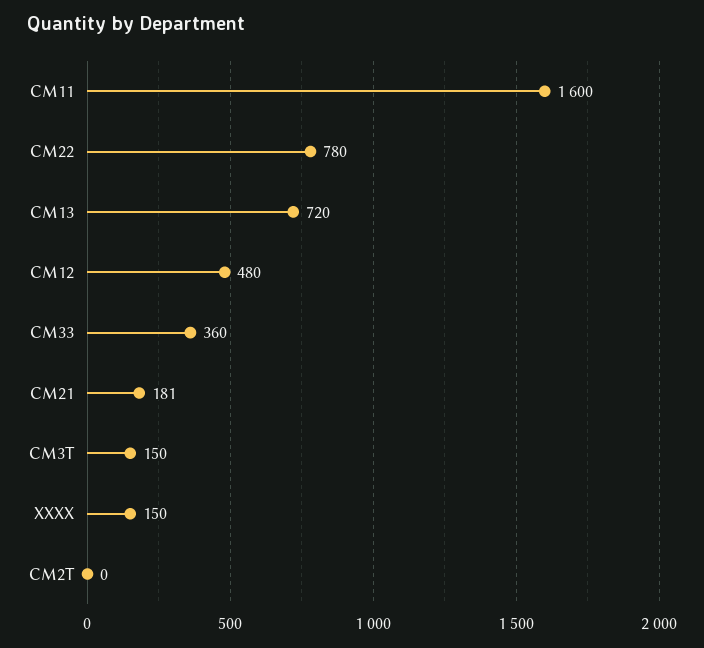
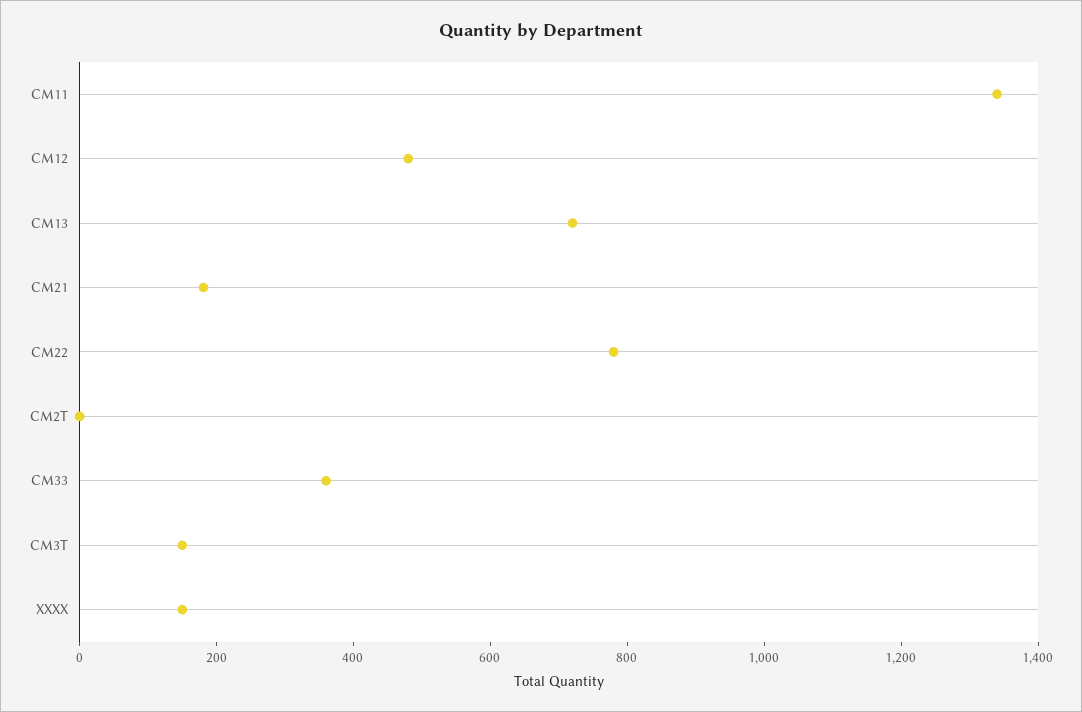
  {
-   "CM11": 1600,
+   "CM11": 1350,
    "CM22": 780,
    "CM13": 720,
    "CM12": 480,
    "CM33": 360,
    "CM21": 181,
    "CM3T": 150,
    "XXXX": 150,
    "CM2T": 0
  }

